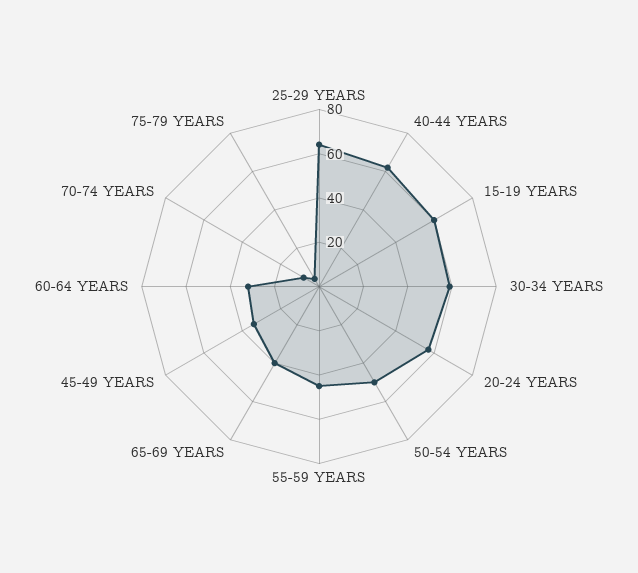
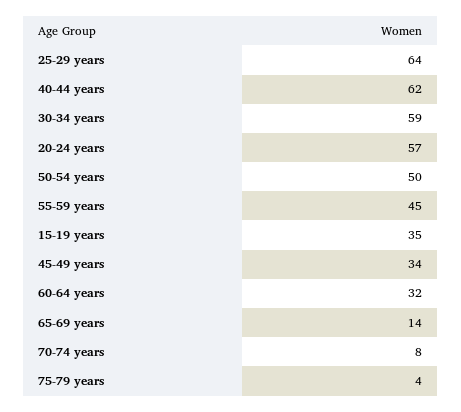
  {
    "25-29 YEARS": 64,
    "40-44 YEARS": 62,
-   "15-19 YEARS": 60,
+   "15-19 YEARS": 35,
    "30-34 YEARS": 59,
    "20-24 YEARS": 57,
    "50-54 YEARS": 50,
    "55-59 YEARS": 45,
-   "65-69 YEARS": 40,
+   "65-69 YEARS": 14,
    "45-49 YEARS": 34,
    "60-64 YEARS": 32,
    "70-74 YEARS": 8,
    "75-79 YEARS": 4
  }

